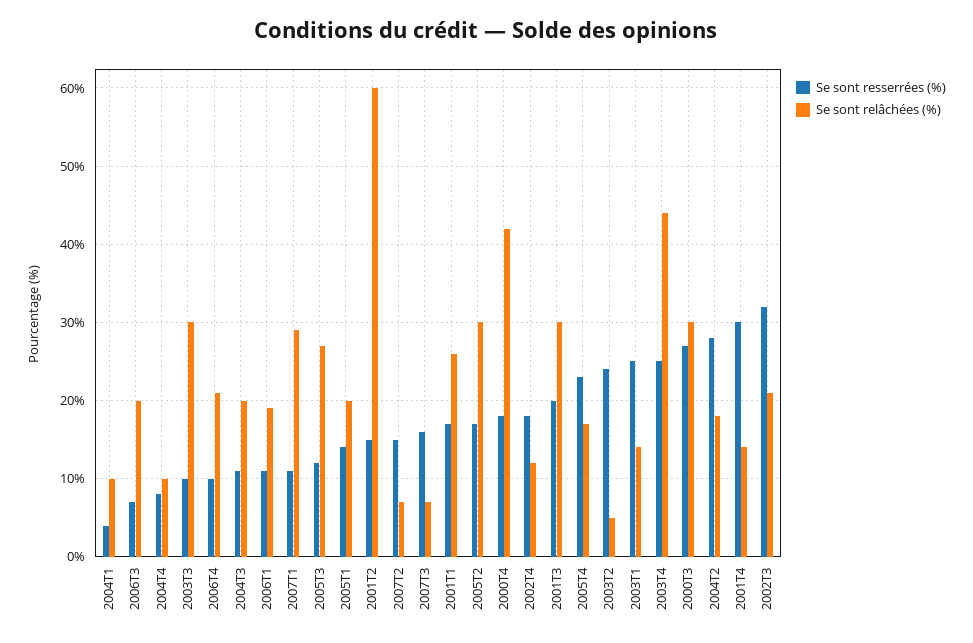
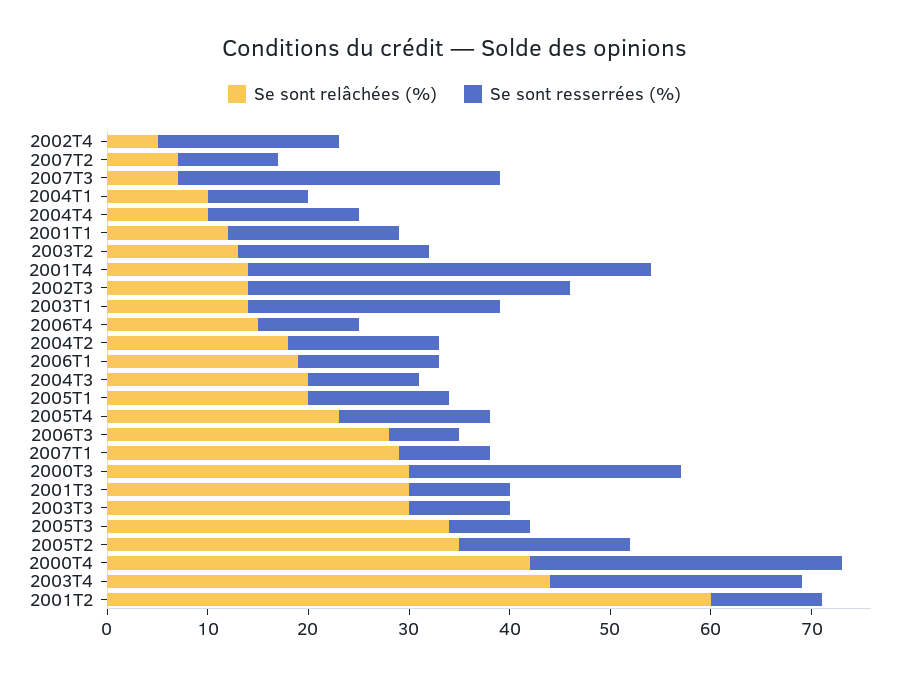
  {
    "Se sont resserrées (%)": {
-     "2004T1": 4,
+     "2004T1": 10,
      "2006T3": 7,
-     "2004T4": 8,
+     "2004T4": 15,
      "2003T3": 10,
      "2006T4": 10,
      "2004T3": 11,
-     "2006T1": 11,
+     "2006T1": 14,
-     "2007T1": 11,
+     "2007T1": 9,
-     "2005T3": 12,
+     "2005T3": 8,
      "2005T1": 14,
-     "2001T2": 15,
+     "2001T2": 11,
-     "2007T2": 15,
+     "2007T2": 10,
-     "2007T3": 16,
+     "2007T3": 32,
      "2001T1": 17,
      "2005T2": 17,
-     "2000T4": 18,
+     "2000T4": 31,
      "2002T4": 18,
-     "2001T3": 20,
+     "2001T3": 10,
-     "2005T4": 23,
+     "2005T4": 15,
-     "2003T2": 24,
+     "2003T2": 19,
      "2003T1": 25,
      "2003T4": 25,
      "2000T3": 27,
-     "2004T2": 28,
+     "2004T2": 15,
-     "2001T4": 30,
+     "2001T4": 40,
      "2002T3": 32
    },
    "Se sont relâchées (%)": {
      "2004T1": 10,
-     "2006T3": 20,
+     "2006T3": 28,
      "2004T4": 10,
      "2003T3": 30,
-     "2006T4": 21,
+     "2006T4": 15,
      "2004T3": 20,
      "2006T1": 19,
      "2007T1": 29,
-     "2005T3": 27,
+     "2005T3": 34,
      "2005T1": 20,
      "2001T2": 60,
      "2007T2": 7,
      "2007T3": 7,
-     "2001T1": 26,
+     "2001T1": 12,
-     "2005T2": 30,
+     "2005T2": 35,
      "2000T4": 42,
-     "2002T4": 12,
+     "2002T4": 5,
      "2001T3": 30,
-     "2005T4": 17,
+     "2005T4": 23,
-     "2003T2": 5,
+     "2003T2": 13,
      "2003T1": 14,
      "2003T4": 44,
      "2000T3": 30,
      "2004T2": 18,
      "2001T4": 14,
-     "2002T3": 21
+     "2002T3": 14
    }
  }

